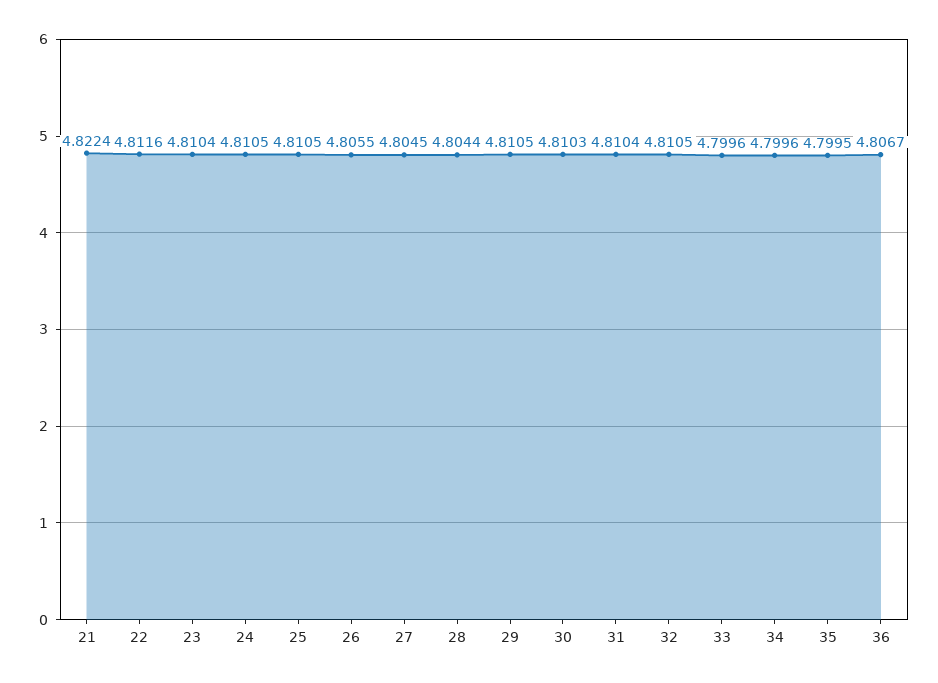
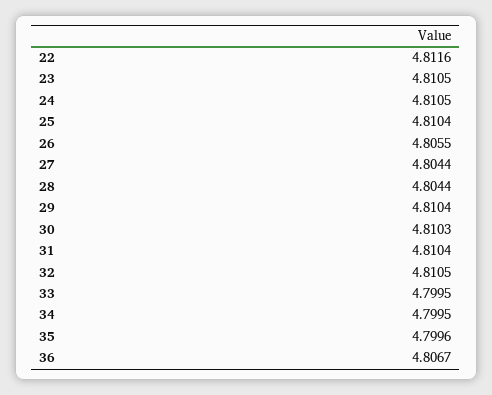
  {
-   "21": 4.8224,
    "22": 4.8116,
-   "23": 4.8104,
+   "23": 4.8105,
    "24": 4.8105,
-   "25": 4.8105,
+   "25": 4.8104,
    "26": 4.8055,
-   "27": 4.8045,
+   "27": 4.8044,
    "28": 4.8044,
-   "29": 4.8105,
+   "29": 4.8104,
    "30": 4.8103,
    "31": 4.8104,
    "32": 4.8105,
-   "33": 4.7996,
+   "33": 4.7995,
-   "34": 4.7996,
+   "34": 4.7995,
-   "35": 4.7995,
+   "35": 4.7996,
    "36": 4.8067
  }

